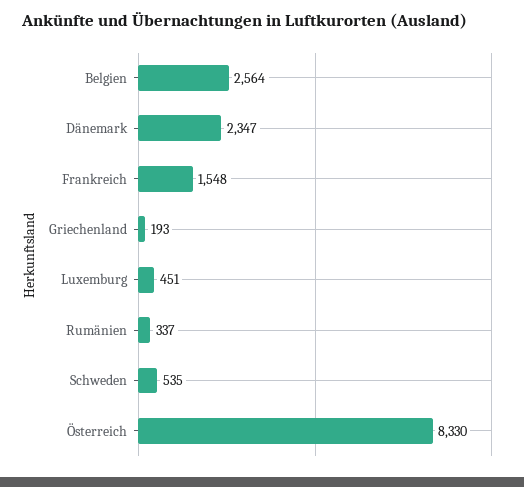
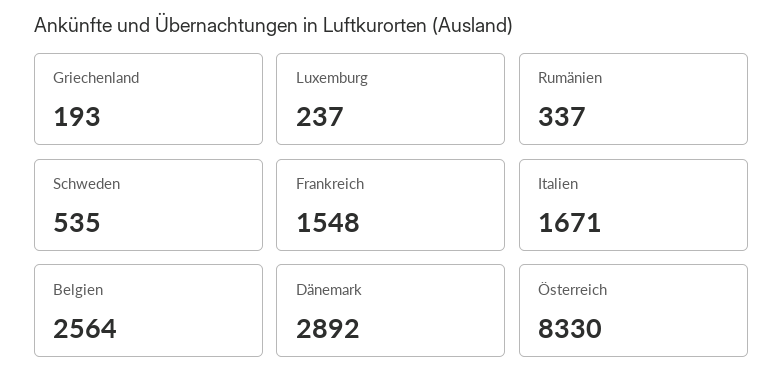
  {
    "Belgien": 2564,
-   "Dänemark": 2347,
+   "Dänemark": 2892,
    "Frankreich": 1548,
    "Griechenland": 193,
-   "Luxemburg": 451,
+   "Luxemburg": 237,
    "Rumänien": 337,
    "Schweden": 535,
-   "Österreich": 8330
+   "Österreich": 8330,
+   "Italien": 1671
  }

